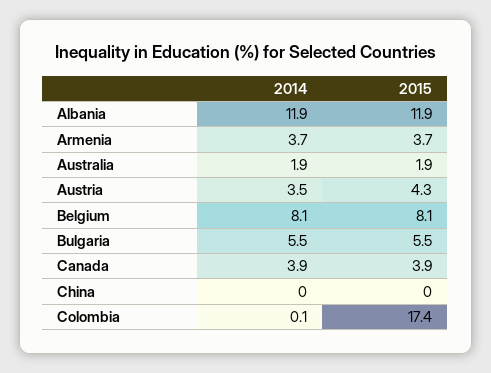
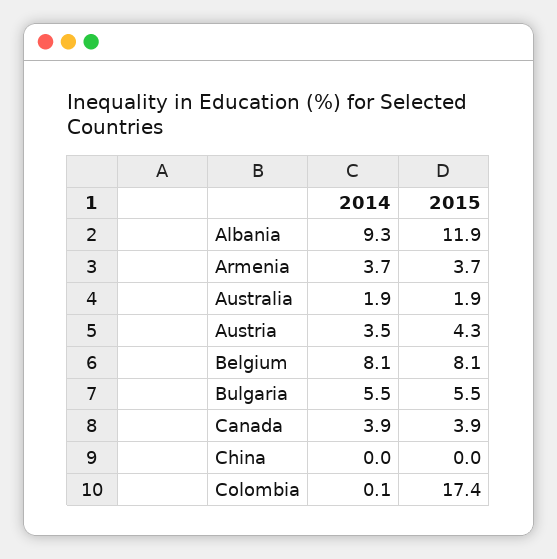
  {
    "2014": {
-     "Albania": 11.9,
+     "Albania": 9.3,
      "Armenia": 3.7,
      "Australia": 1.9,
      "Austria": 3.5,
      "Belgium": 8.1,
      "Bulgaria": 5.5,
      "Canada": 3.9,
      "China": 0,
      "Colombia": 0.1
    },
    "2015": {
      "Albania": 11.9,
      "Armenia": 3.7,
      "Australia": 1.9,
      "Austria": 4.3,
      "Belgium": 8.1,
      "Bulgaria": 5.5,
      "Canada": 3.9,
      "China": 0,
      "Colombia": 17.4
    }
  }

